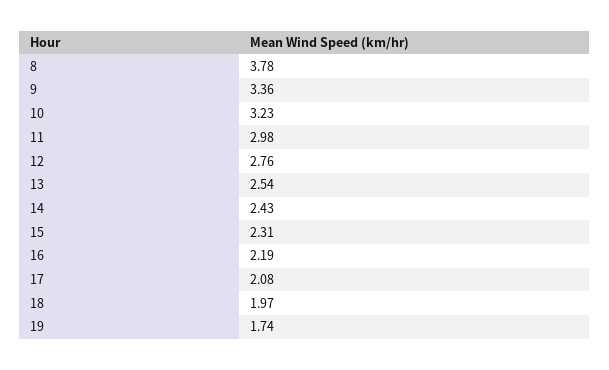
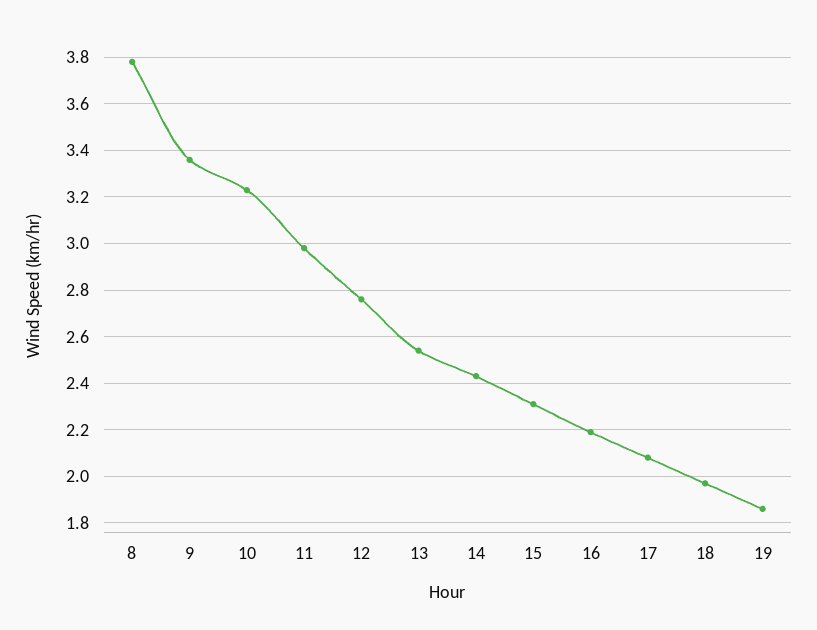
  {
    "8": 3.78,
    "9": 3.36,
    "10": 3.23,
    "11": 2.98,
    "12": 2.76,
    "13": 2.54,
    "14": 2.43,
    "15": 2.31,
    "16": 2.19,
    "17": 2.08,
    "18": 1.97,
-   "19": 1.74
+   "19": 1.85
  }

